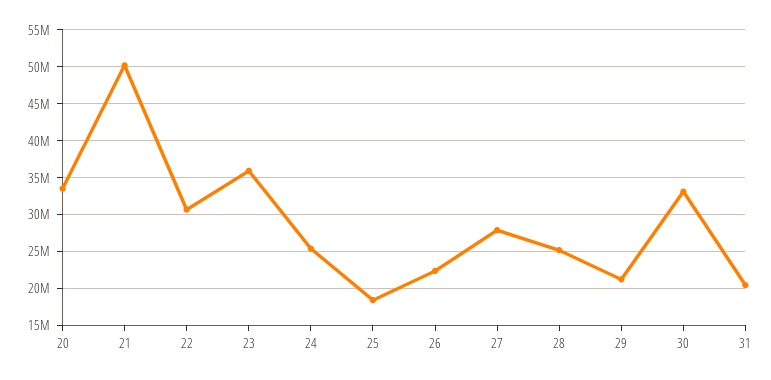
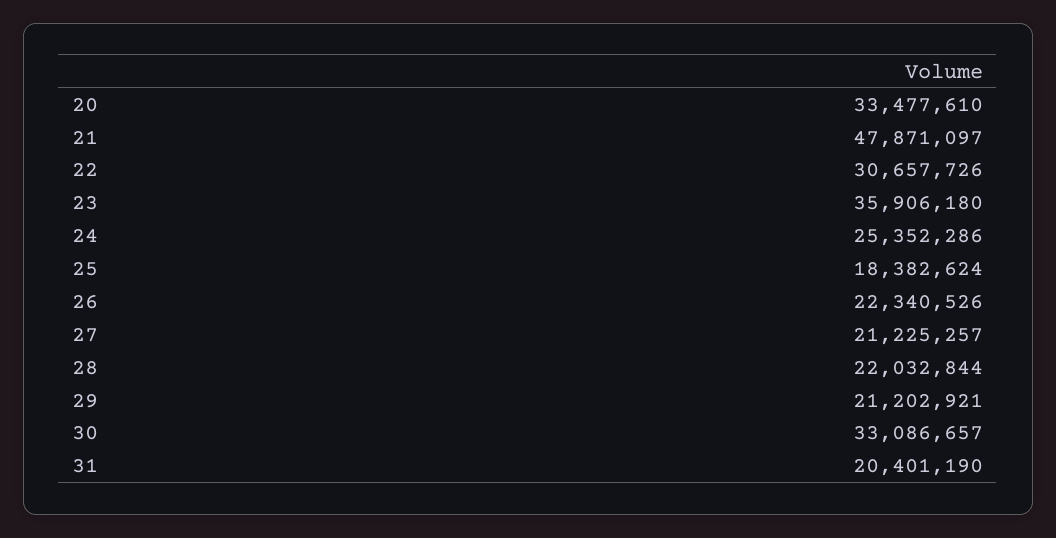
  {
    "20": 33477610,
-   "21": 50000000,
+   "21": 47871097,
    "22": 30657726,
    "23": 35906180,
    "24": 25352286,
    "25": 18382624,
    "26": 22340526,
-   "27": 28000000,
+   "27": 21225257,
-   "28": 25000000,
+   "28": 22032844,
    "29": 21202921,
    "30": 33086657,
    "31": 20401190
  }

